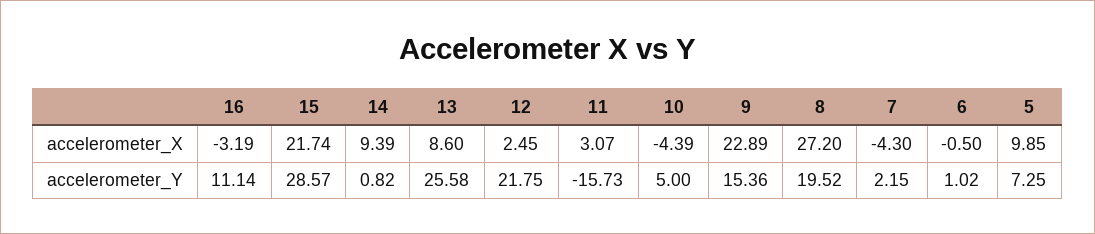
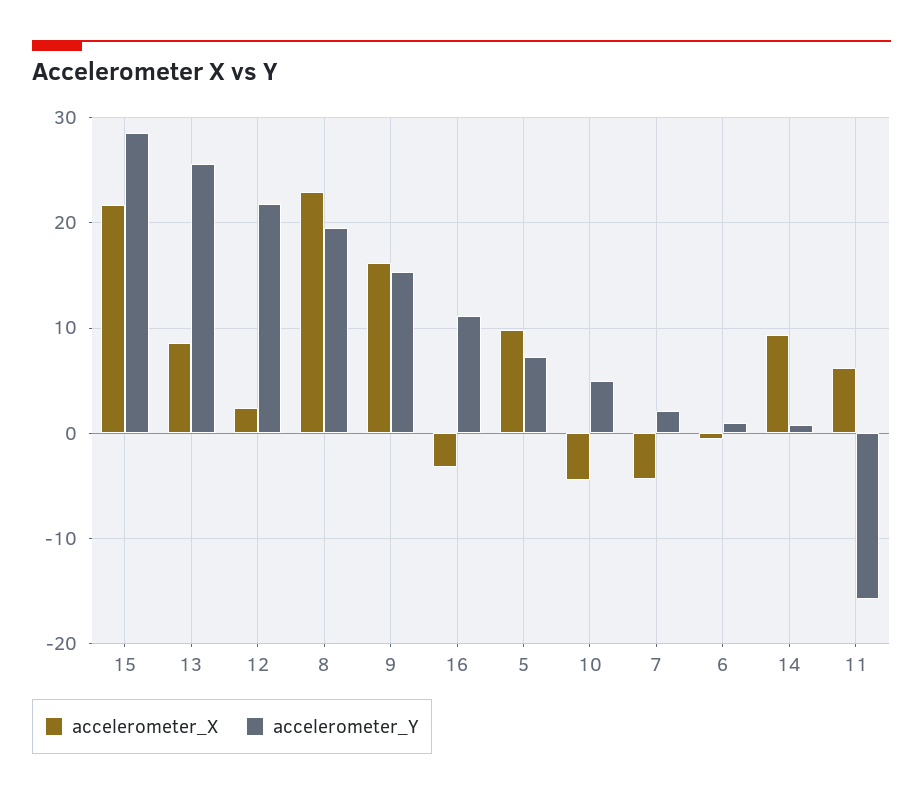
  {
    "accelerometer_X": {
      "16": -3.19,
      "15": 21.74,
      "14": 9.39,
      "13": 8.6,
      "12": 2.45,
-     "11": 3.07,
+     "11": 6,
      "10": -4.39,
-     "9": 22.89,
+     "9": 16,
-     "8": 27.2,
+     "8": 23,
      "7": -4.3,
      "6": -0.5,
      "5": 9.85
    },
    "accelerometer_Y": {
      "16": 11.14,
      "15": 28.57,
      "14": 0.82,
      "13": 25.58,
      "12": 21.75,
      "11": -15.73,
      "10": 5,
      "9": 15.36,
      "8": 19.52,
      "7": 2.15,
      "6": 1.02,
      "5": 7.25
    }
  }

